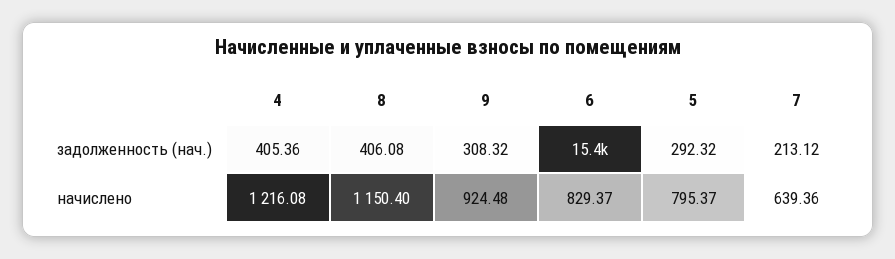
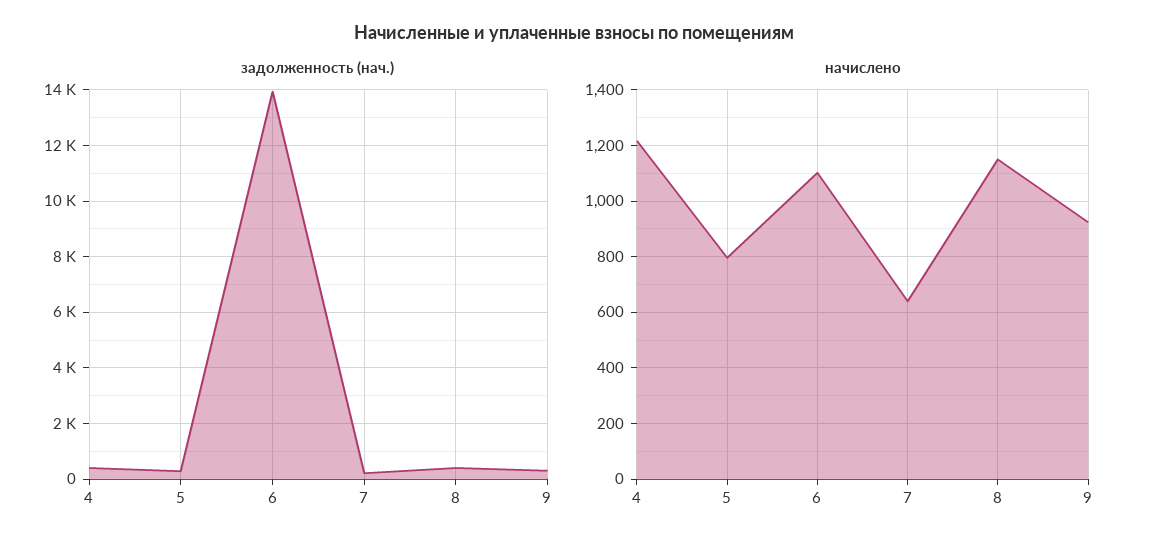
  {
    "задолженность (нач.)": {
      "4": 405.36,
      "8": 406.08,
      "9": 308.32,
-     "6": 15400,
+     "6": 14000,
      "5": 292.32,
      "7": 213.12
    },
    "начислено": {
      "4": 1216.08,
      "8": 1150.4,
      "9": 924.48,
-     "6": 829.37,
+     "6": 1100,
      "5": 795.37,
      "7": 639.36
    }
  }

